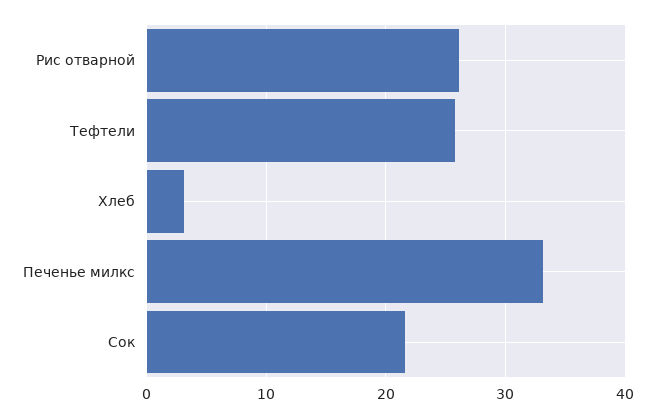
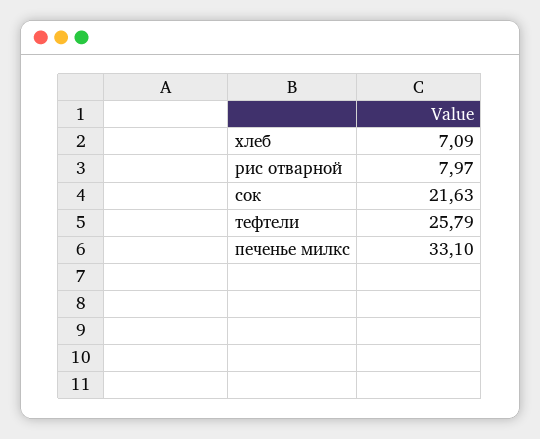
  {
-   "Рис отварной": 26,
+   "Рис отварной": 7.97,
    "Тефтели": 25.79,
-   "Хлеб": 3,
+   "Хлеб": 7.09,
    "Печенье милкс": 33.1,
    "Сок": 21.63
  }

